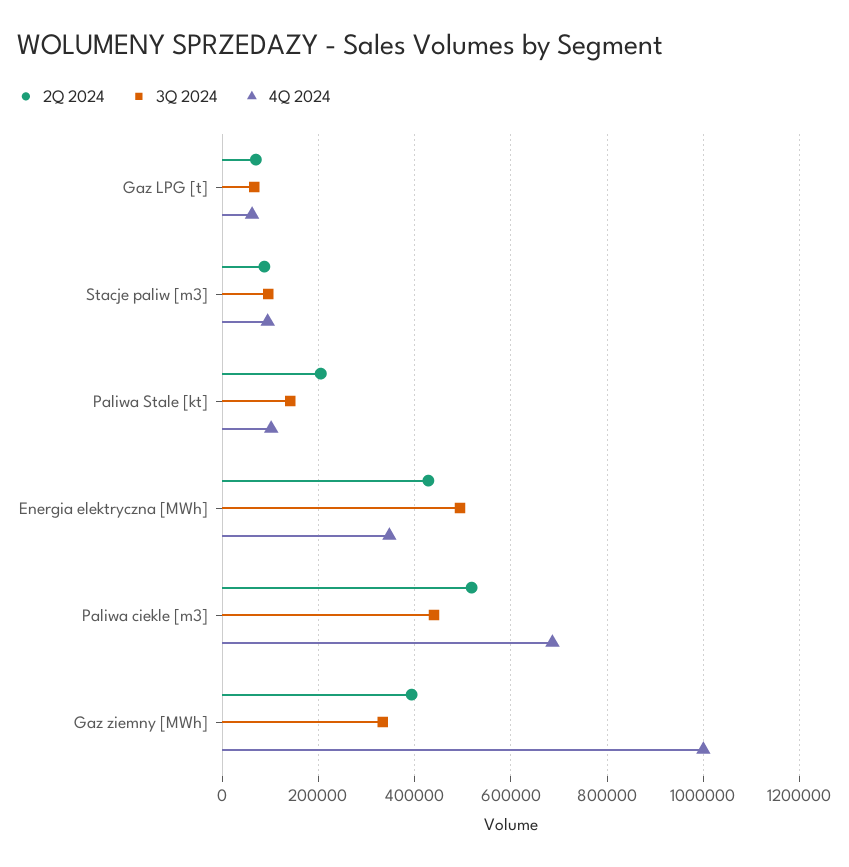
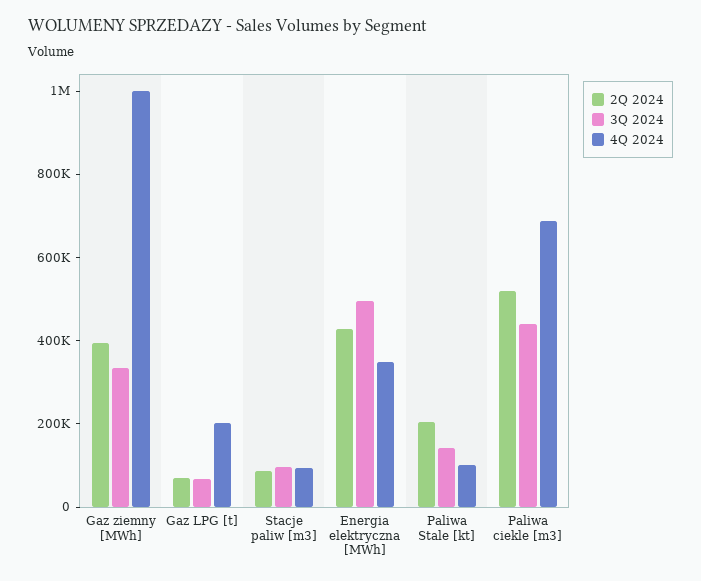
  {
    "2Q 2024": {
      "Gaz LPG [t]": 80000,
      "Stacje paliw [m3]": 80000,
      "Paliwa Stale [kt]": 200000,
      "Energia elektryczna [MWh]": 420000,
      "Paliwa ciekle [m3]": 520000,
      "Gaz ziemny [MWh]": 400000
    },
    "3Q 2024": {
      "Gaz LPG [t]": 60000,
      "Stacje paliw [m3]": 100000,
      "Paliwa Stale [kt]": 140000,
      "Energia elektryczna [MWh]": 500000,
      "Paliwa ciekle [m3]": 440000,
      "Gaz ziemny [MWh]": 340000
    },
    "4Q 2024": {
-     "Gaz LPG [t]": 60000,
+     "Gaz LPG [t]": 200000,
      "Stacje paliw [m3]": 100000,
      "Paliwa Stale [kt]": 100000,
      "Energia elektryczna [MWh]": 340000,
      "Paliwa ciekle [m3]": 680000,
      "Gaz ziemny [MWh]": 1000000
    }
  }

